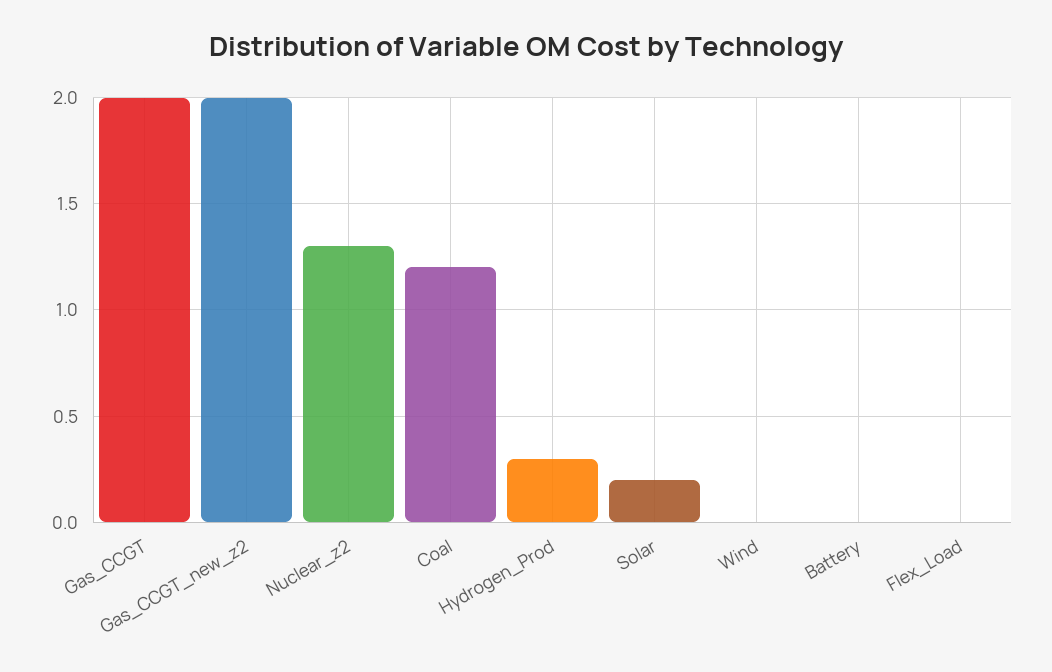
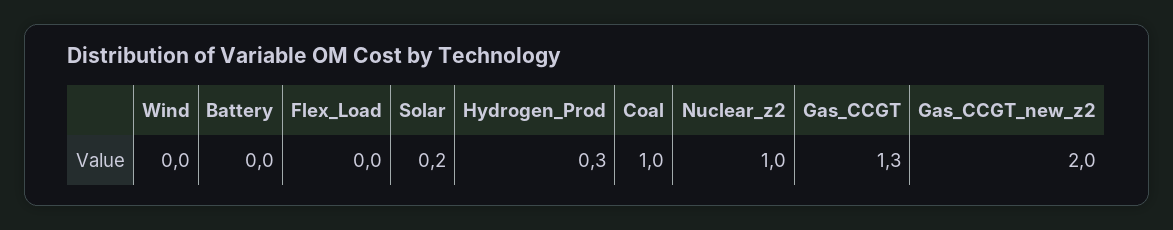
  {
-   "Gas_CCGT": 2,
+   "Gas_CCGT": 1.3,
    "Gas_CCGT_new_z2": 2,
-   "Nuclear_z2": 1.3,
+   "Nuclear_z2": 1,
-   "Coal": 1.2,
+   "Coal": 1,
    "Hydrogen_Prod": 0.3,
    "Solar": 0.2,
    "Wind": 0,
    "Battery": 0,
    "Flex_Load": 0
  }

